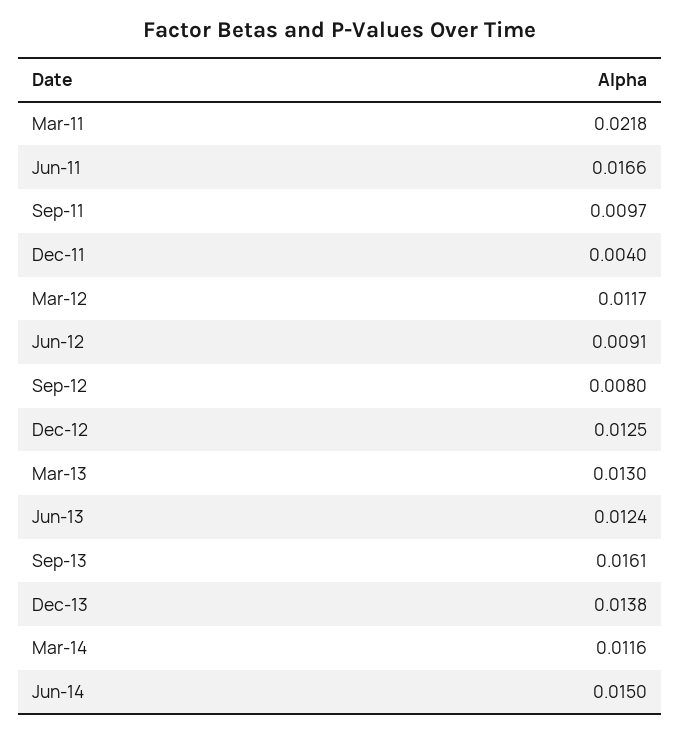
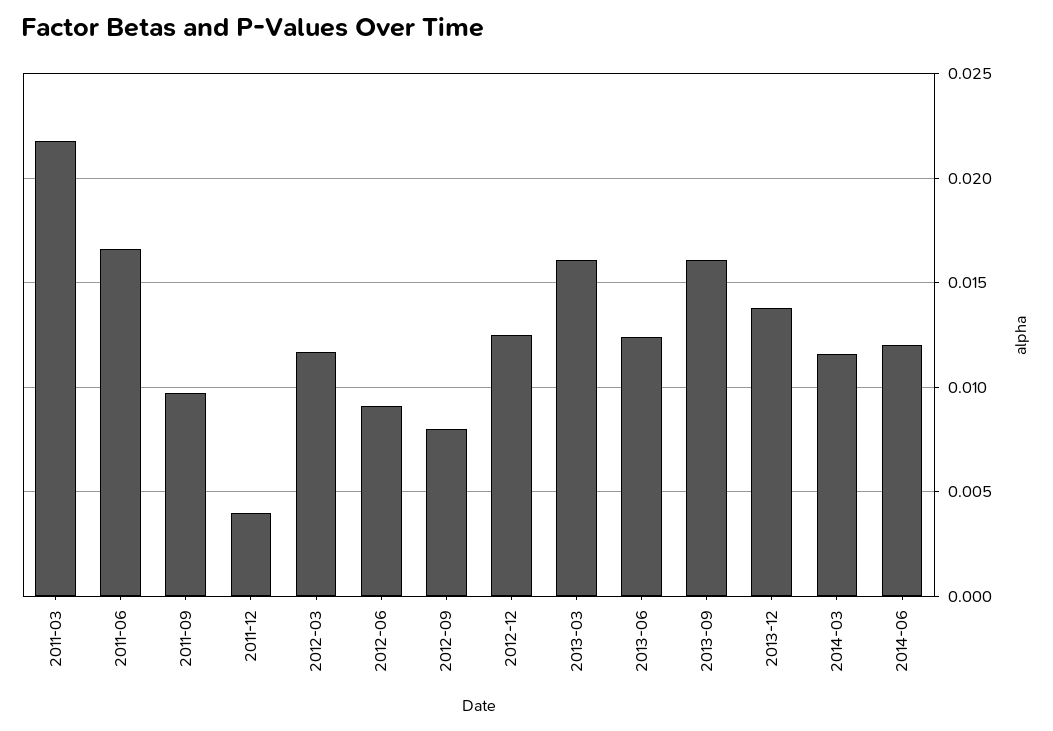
  {
    "Mar-11": 0.0218,
    "Jun-11": 0.0166,
    "Sep-11": 0.0097,
    "Dec-11": 0.004,
    "Mar-12": 0.0117,
    "Jun-12": 0.0091,
    "Sep-12": 0.008,
    "Dec-12": 0.0125,
-   "Mar-13": 0.013,
+   "Mar-13": 0.016,
    "Jun-13": 0.0124,
    "Sep-13": 0.0161,
    "Dec-13": 0.0138,
    "Mar-14": 0.0116,
-   "Jun-14": 0.015
+   "Jun-14": 0.012
  }

